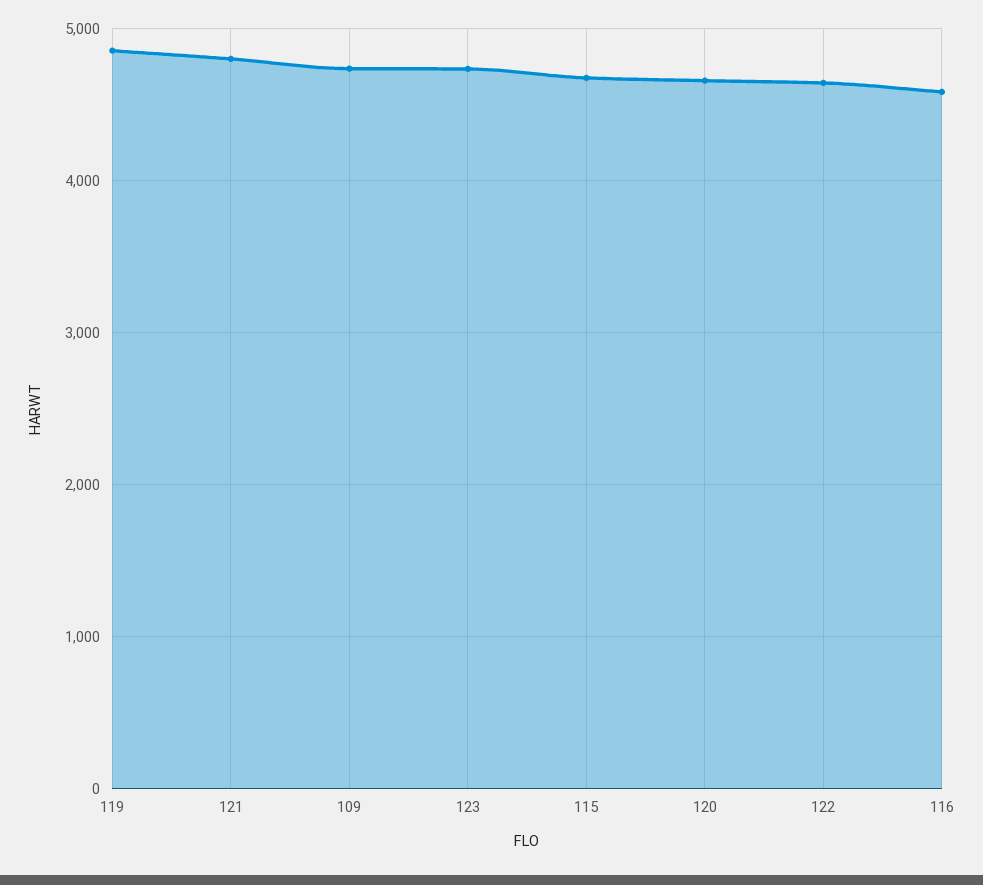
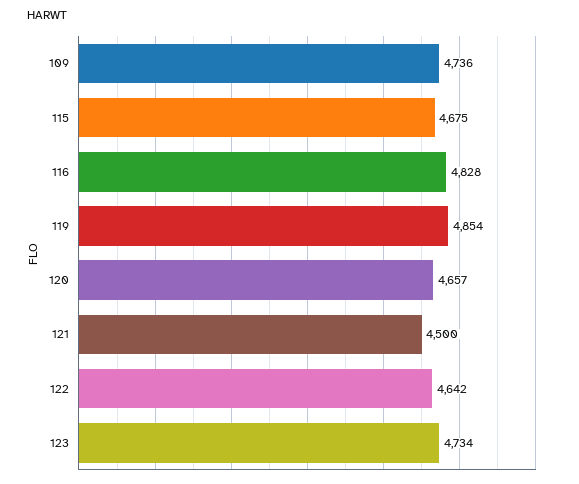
  {
    "119": 4854,
-   "121": 4800,
+   "121": 4500,
    "109": 4736,
    "123": 4734,
    "115": 4675,
    "120": 4657,
    "122": 4642,
-   "116": 4600
+   "116": 4828
  }

